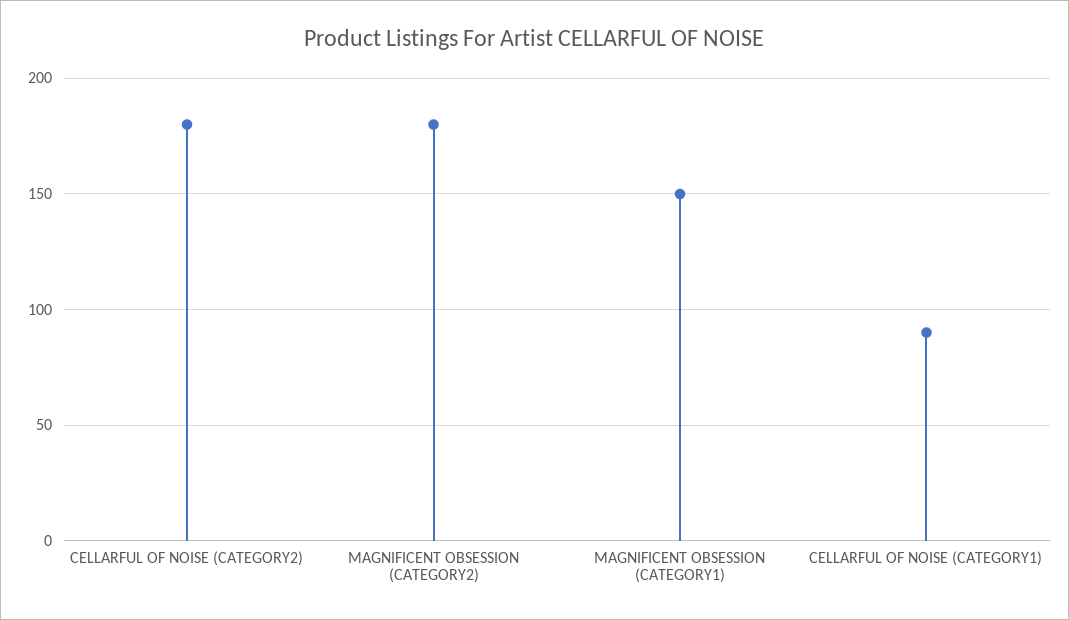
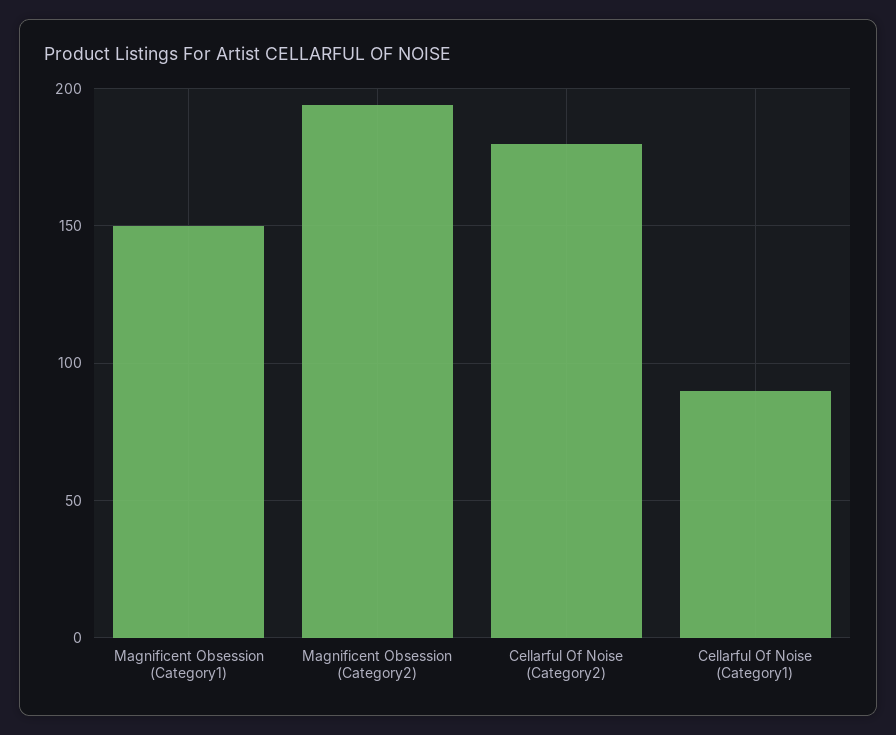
  {
    "CELLARFUL OF NOISE (CATEGORY2)": 180,
-   "MAGNIFICENT OBSESSION (CATEGORY2)": 180,
+   "MAGNIFICENT OBSESSION (CATEGORY2)": 195,
    "MAGNIFICENT OBSESSION (CATEGORY1)": 150,
    "CELLARFUL OF NOISE (CATEGORY1)": 90
  }

